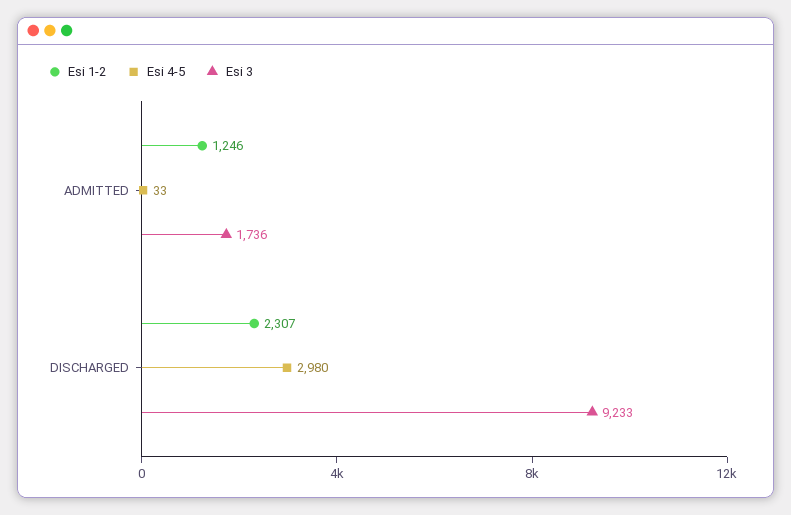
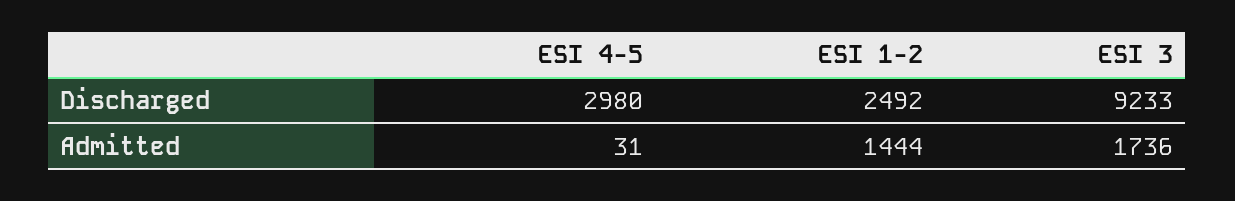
  {
    "Esi 1-2": {
-     "ADMITTED": 1246,
+     "ADMITTED": 1444,
-     "DISCHARGED": 2307
+     "DISCHARGED": 2492
    },
    "Esi 4-5": {
-     "ADMITTED": 33,
+     "ADMITTED": 31,
      "DISCHARGED": 2980
    },
    "Esi 3": {
      "ADMITTED": 1736,
      "DISCHARGED": 9233
    }
  }

